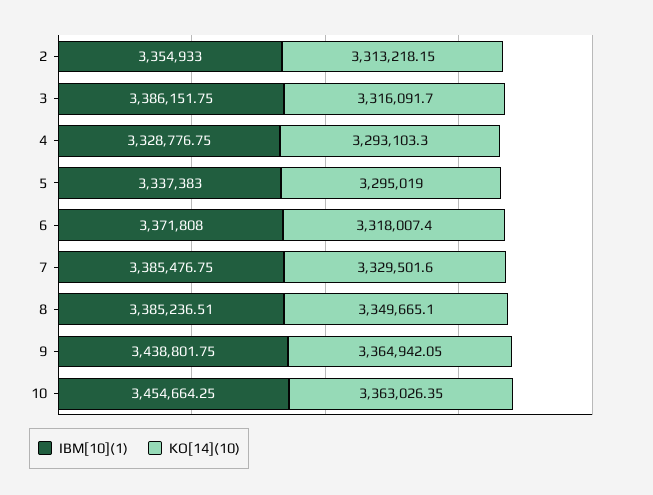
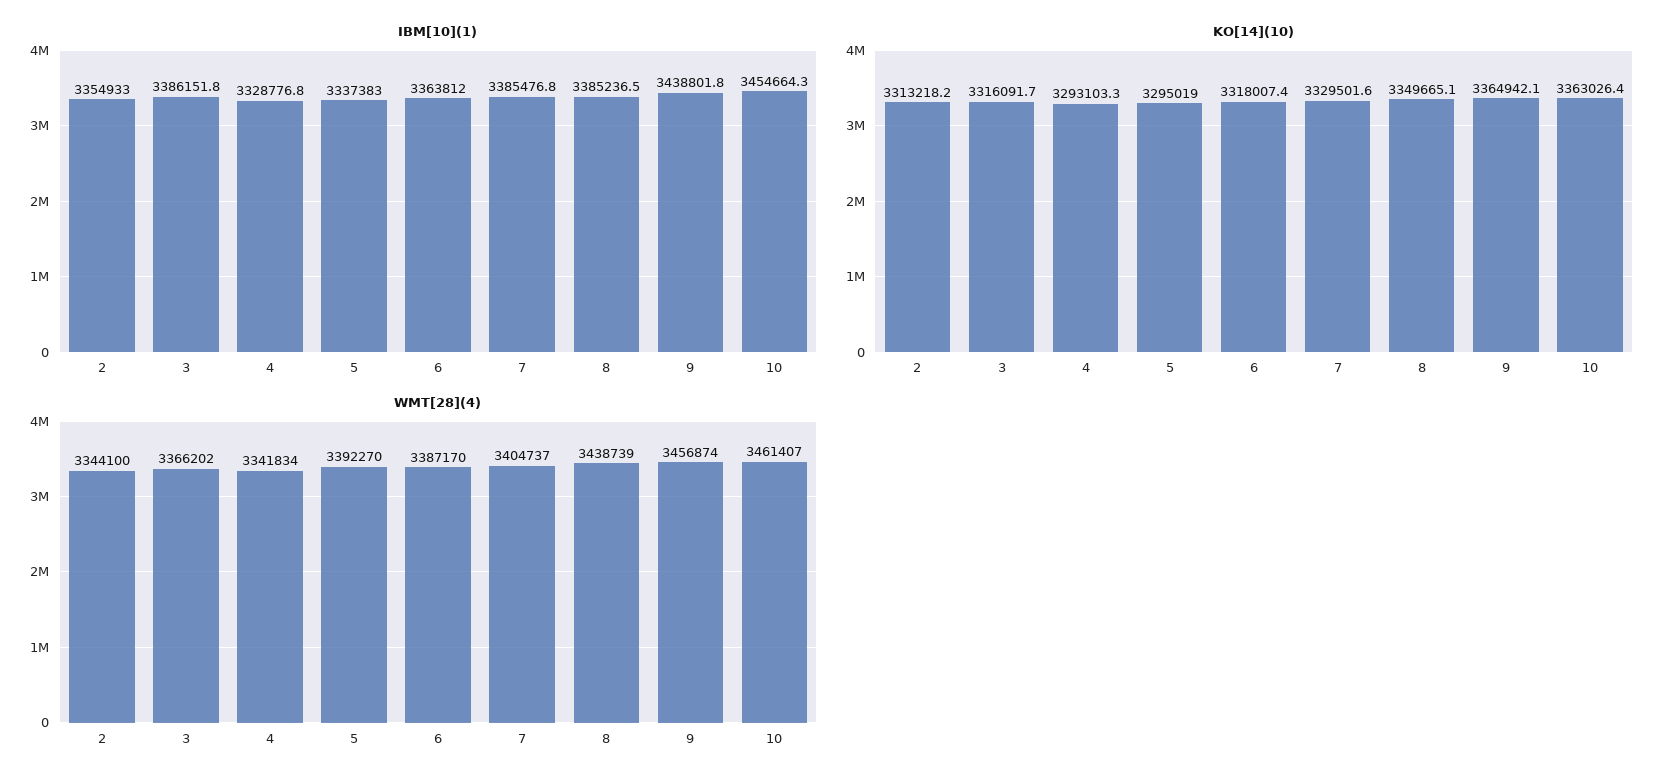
  {
    "IBM[10](1)": {
      "2": 3354933,
      "3": 3386151.75,
      "4": 3328776.75,
      "5": 3337383,
-     "6": 3371808,
+     "6": 3363812,
      "7": 3385476.75,
      "8": 3385236.51,
      "9": 3438801.75,
      "10": 3454664.25
    },
    "KO[14](10)": {
      "2": 3313218.15,
      "3": 3316091.7,
      "4": 3293103.3,
      "5": 3295019,
      "6": 3318007.4,
      "7": 3329501.6,
      "8": 3349665.1,
      "9": 3364942.05,
      "10": 3363026.35
-   }
+   },
+   "WMT[28](4)": {
+     "2": 3344100,
+     "3": 3366202,
+     "4": 3341834,
+     "5": 3392270,
+     "6": 3387170,
+     "7": 3404737,
+     "8": 3438739,
+     "9": 3456874,
+     "10": 3461407
+   }
  }

